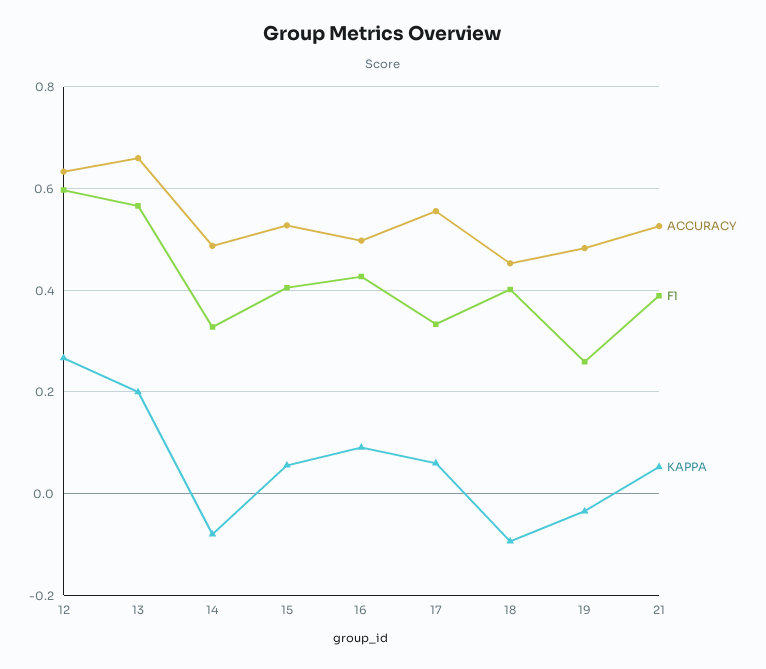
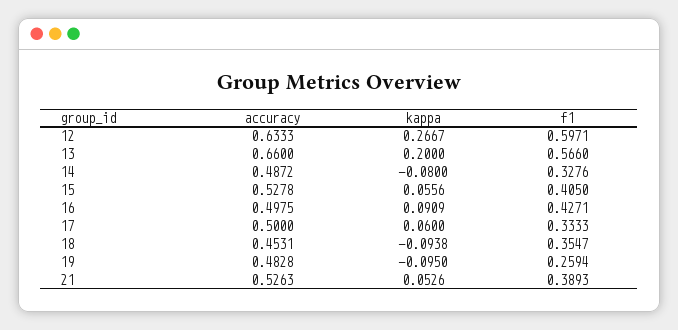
  {
    "ACCURACY": {
      "12": 0.6333,
      "13": 0.66,
      "14": 0.4872,
      "15": 0.5278,
      "16": 0.4975,
-     "17": 0.56,
+     "17": 0.5,
      "18": 0.4531,
      "19": 0.4828,
      "21": 0.5263
    },
    "F1": {
      "12": 0.5971,
      "13": 0.566,
      "14": 0.3276,
      "15": 0.405,
      "16": 0.4271,
      "17": 0.3333,
-     "18": 0.4,
+     "18": 0.3547,
      "19": 0.2594,
      "21": 0.3893
    },
    "KAPPA": {
      "12": 0.2667,
      "13": 0.2,
      "14": -0.08,
      "15": 0.0556,
      "16": 0.0909,
      "17": 0.06,
      "18": -0.0938,
-     "19": -0.04,
+     "19": -0.095,
      "21": 0.0526
    }
  }

